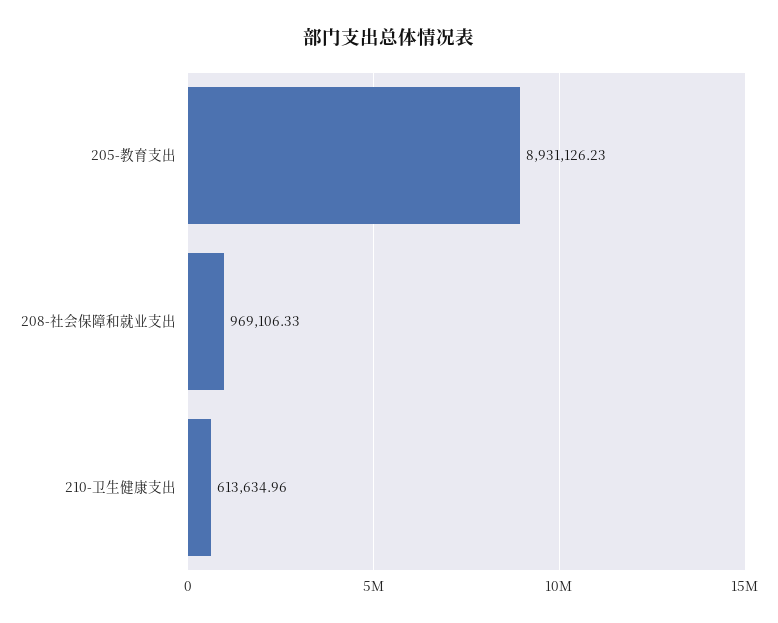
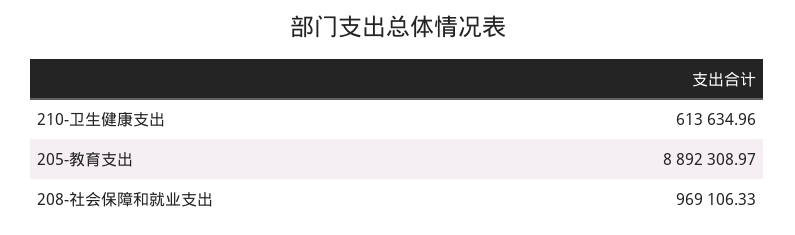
  {
-   "205-教育支出": 8931126.23,
+   "205-教育支出": 8892308.97,
    "208-社会保障和就业支出": 969106.33,
    "210-卫生健康支出": 613634.96
  }

